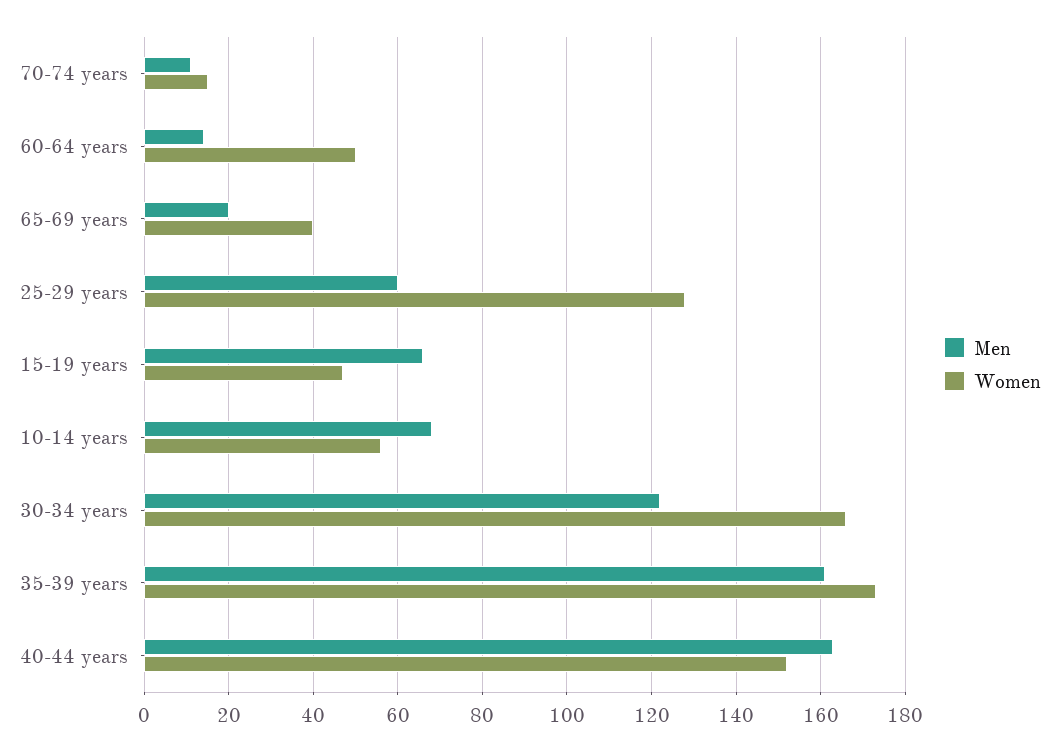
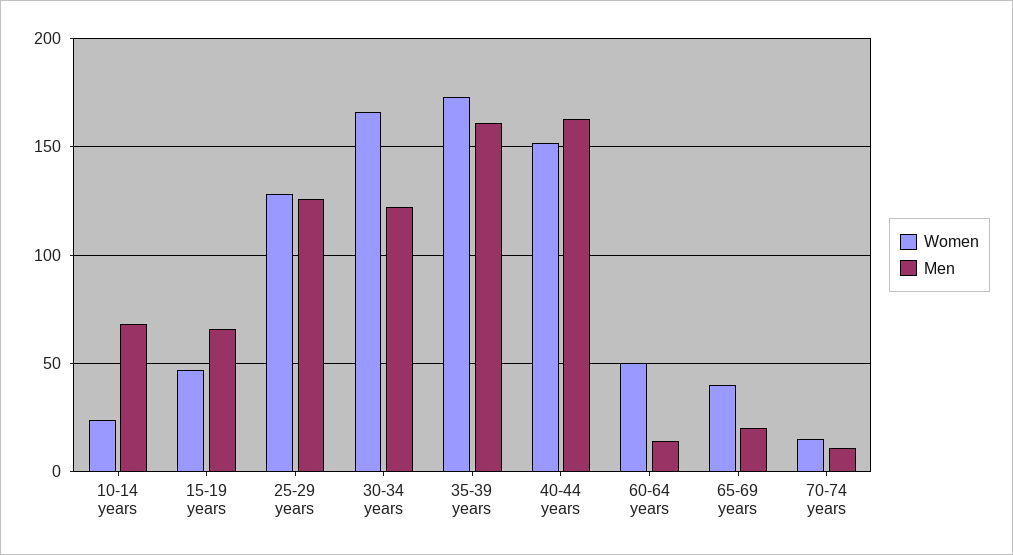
  {
    "Men": {
      "70-74 years": 10,
      "60-64 years": 15,
      "65-69 years": 20,
-     "25-29 years": 60,
+     "25-29 years": 125,
      "15-19 years": 65,
      "10-14 years": 70,
      "30-34 years": 120,
      "35-39 years": 160,
      "40-44 years": 165
    },
    "Women": {
      "70-74 years": 15,
      "60-64 years": 50,
      "65-69 years": 40,
      "25-29 years": 130,
      "15-19 years": 45,
-     "10-14 years": 55,
+     "10-14 years": 25,
      "30-34 years": 165,
      "35-39 years": 175,
      "40-44 years": 150
    }
  }

